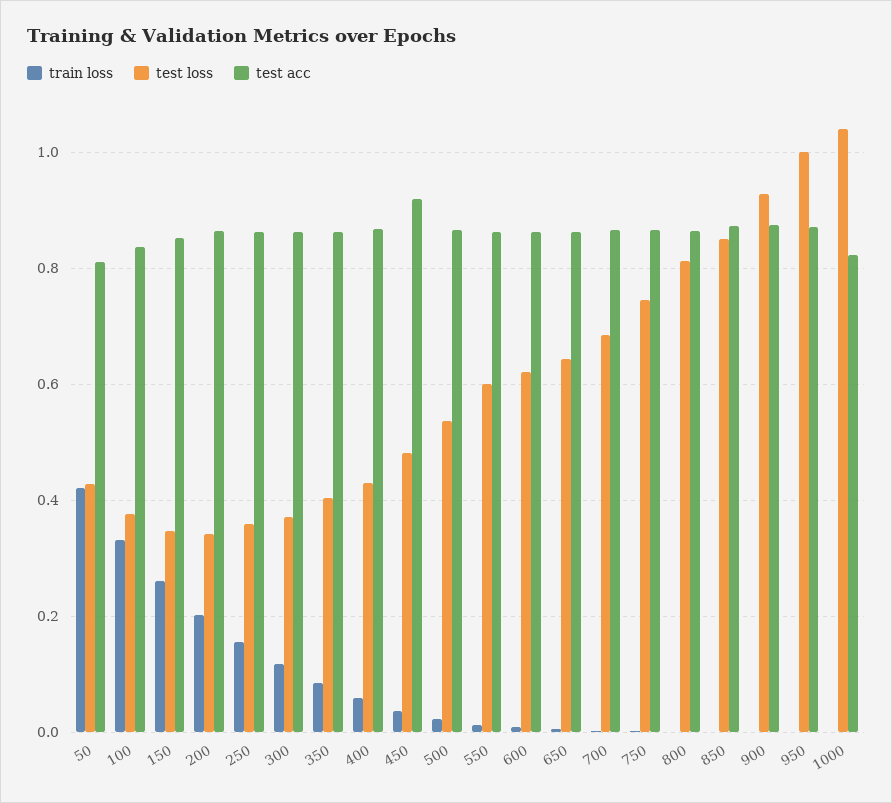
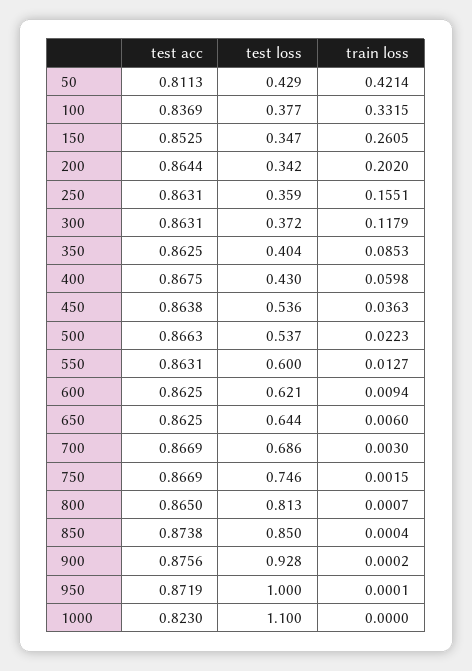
  {
    "train loss": {
      "50": 0.4214,
      "100": 0.3315,
      "150": 0.2605,
      "200": 0.202,
      "250": 0.1551,
      "300": 0.1179,
      "350": 0.0853,
      "400": 0.0598,
      "450": 0.0363,
      "500": 0.0223,
      "550": 0.0127,
      "600": 0.0094,
      "650": 0.006,
      "700": 0.003,
      "750": 0.0015,
      "800": 0.0007,
      "850": 0.0004,
      "900": 0.0002,
      "950": 0.0001,
      "1000": 0
    },
    "test loss": {
      "50": 0.429,
      "100": 0.377,
      "150": 0.347,
      "200": 0.342,
      "250": 0.359,
      "300": 0.372,
      "350": 0.404,
      "400": 0.43,
-     "450": 0.48,
+     "450": 0.536,
      "500": 0.537,
      "550": 0.6,
      "600": 0.621,
      "650": 0.644,
      "700": 0.686,
      "750": 0.746,
      "800": 0.813,
      "850": 0.85,
      "900": 0.928,
      "950": 1,
-     "1000": 1.04
+     "1000": 1.1
    },
    "test acc": {
      "50": 0.8113,
      "100": 0.8369,
      "150": 0.8525,
      "200": 0.8644,
      "250": 0.8631,
      "300": 0.8631,
      "350": 0.8625,
      "400": 0.8675,
-     "450": 0.92,
+     "450": 0.8638,
      "500": 0.8663,
      "550": 0.8631,
      "600": 0.8625,
      "650": 0.8625,
      "700": 0.8669,
      "750": 0.8669,
      "800": 0.865,
      "850": 0.8738,
      "900": 0.8756,
      "950": 0.8719,
      "1000": 0.823
    }
  }

